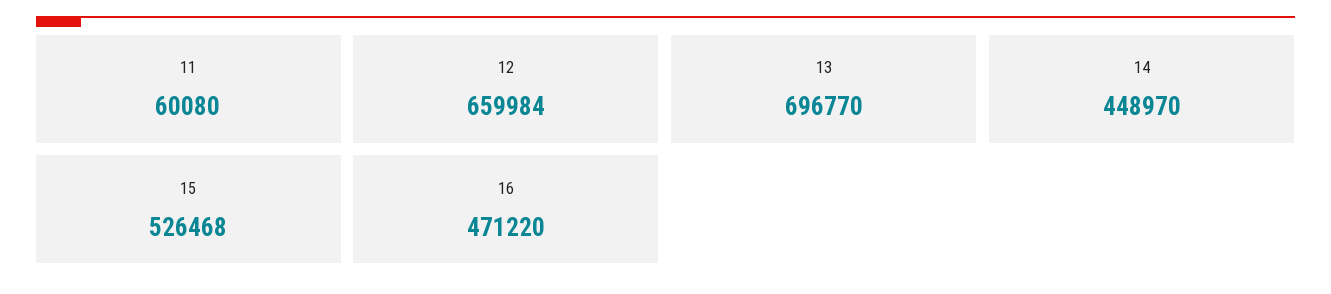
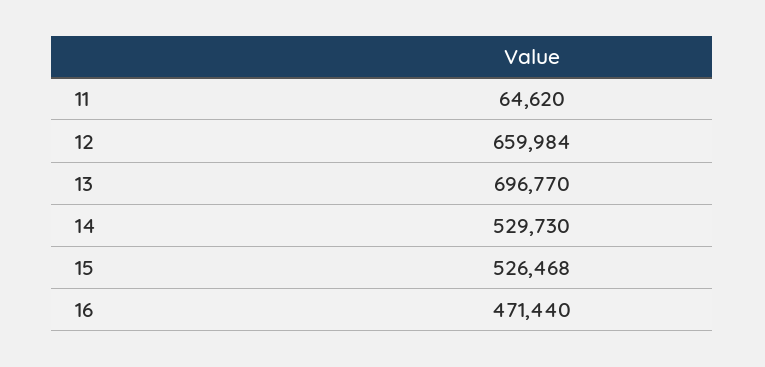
  {
-   "11": 60080,
+   "11": 64620,
    "12": 659984,
    "13": 696770,
-   "14": 448970,
+   "14": 529730,
    "15": 526468,
-   "16": 471220
+   "16": 471440
  }

